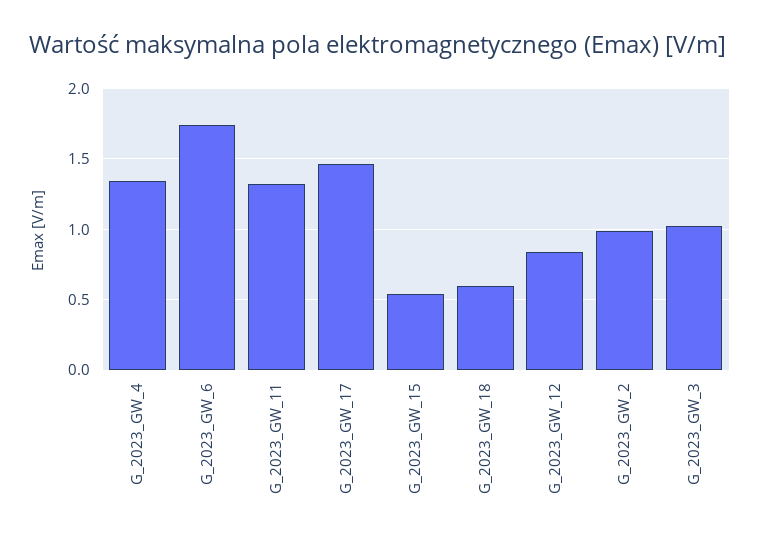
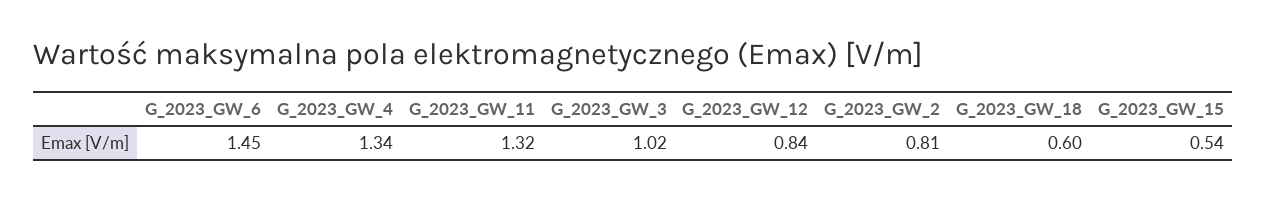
  {
    "G_2023_GW_4": 1.34,
-   "G_2023_GW_6": 1.75,
+   "G_2023_GW_6": 1.45,
    "G_2023_GW_11": 1.32,
-   "G_2023_GW_17": 1.45,
    "G_2023_GW_15": 0.54,
    "G_2023_GW_18": 0.6,
    "G_2023_GW_12": 0.84,
-   "G_2023_GW_2": 1,
+   "G_2023_GW_2": 0.81,
    "G_2023_GW_3": 1.02
  }

